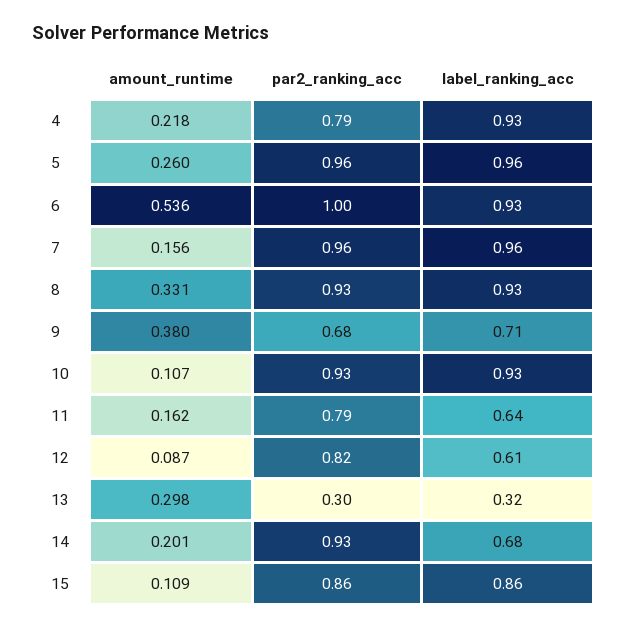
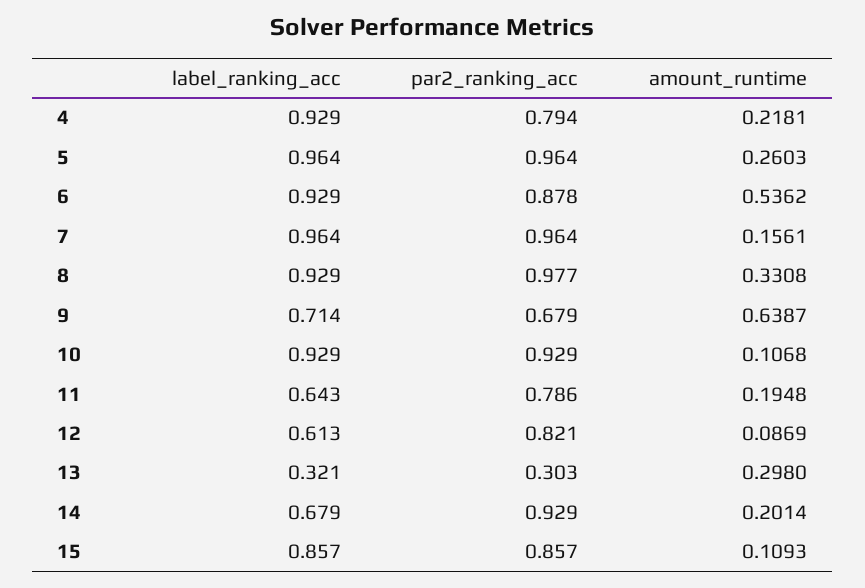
  {
    "amount_runtime": {
      "4": 0.2181,
      "5": 0.2603,
      "6": 0.5362,
      "7": 0.1561,
      "8": 0.3308,
-     "9": 0.38,
+     "9": 0.6387,
      "10": 0.1068,
-     "11": 0.162,
+     "11": 0.1948,
      "12": 0.0869,
      "13": 0.298,
      "14": 0.2014,
      "15": 0.1093
    },
    "par2_ranking_acc": {
      "4": 0.794,
      "5": 0.964,
-     "6": 1,
+     "6": 0.878,
      "7": 0.964,
-     "8": 0.93,
+     "8": 0.977,
      "9": 0.679,
      "10": 0.929,
      "11": 0.786,
      "12": 0.821,
      "13": 0.303,
      "14": 0.929,
      "15": 0.857
    },
    "label_ranking_acc": {
      "4": 0.929,
      "5": 0.964,
      "6": 0.929,
      "7": 0.964,
      "8": 0.929,
      "9": 0.714,
      "10": 0.929,
      "11": 0.643,
      "12": 0.613,
      "13": 0.321,
      "14": 0.679,
      "15": 0.857
    }
  }

